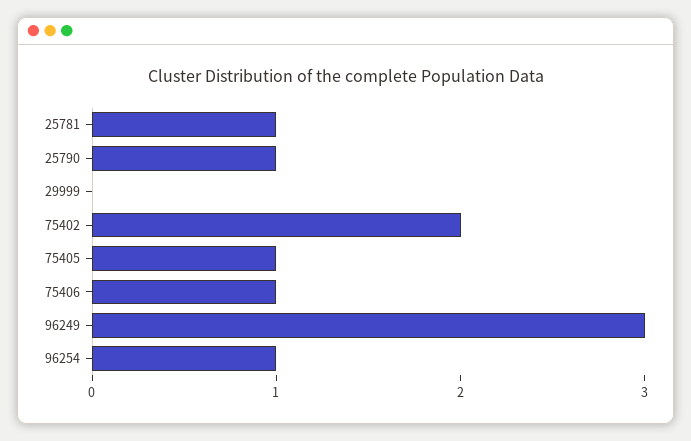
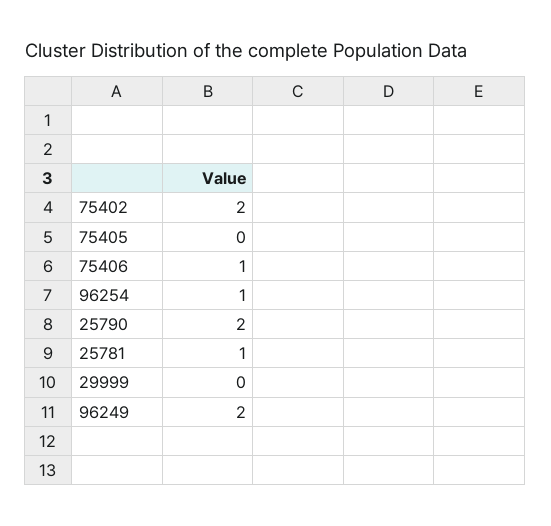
  {
    "25781": 1,
-   "25790": 1,
+   "25790": 2,
    "29999": 0,
    "75402": 2,
-   "75405": 1,
+   "75405": 0,
    "75406": 1,
-   "96249": 3,
+   "96249": 2,
    "96254": 1
  }

